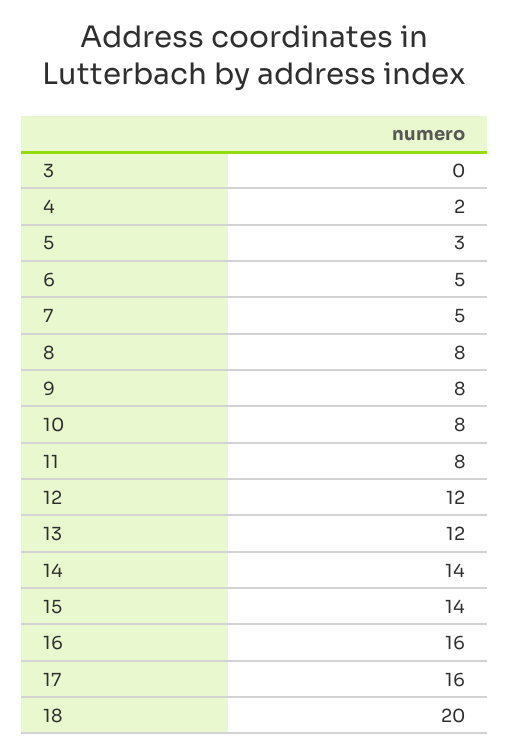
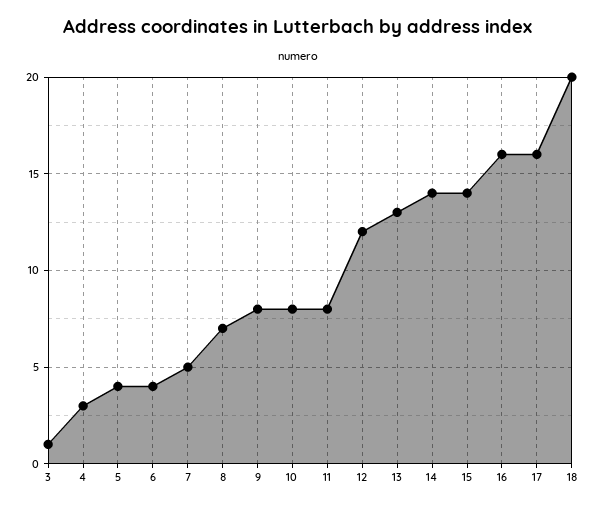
  {
-   "3": 0,
+   "3": 1,
-   "4": 2,
+   "4": 3,
-   "5": 3,
+   "5": 4,
-   "6": 5,
+   "6": 4,
    "7": 5,
-   "8": 8,
+   "8": 7,
    "9": 8,
    "10": 8,
    "11": 8,
    "12": 12,
-   "13": 12,
+   "13": 13,
    "14": 14,
    "15": 14,
    "16": 16,
    "17": 16,
    "18": 20
  }

